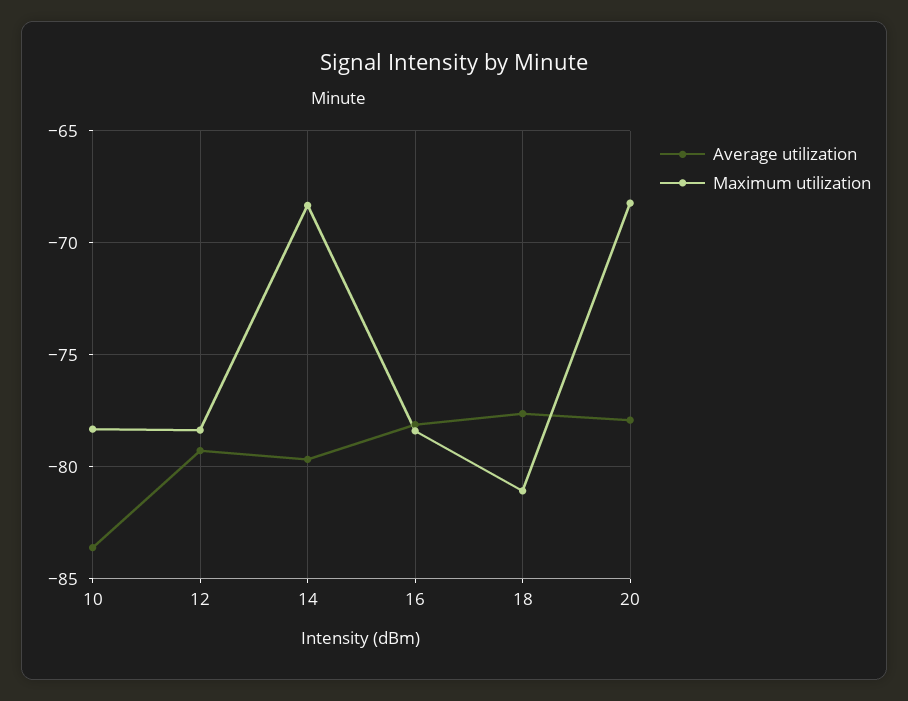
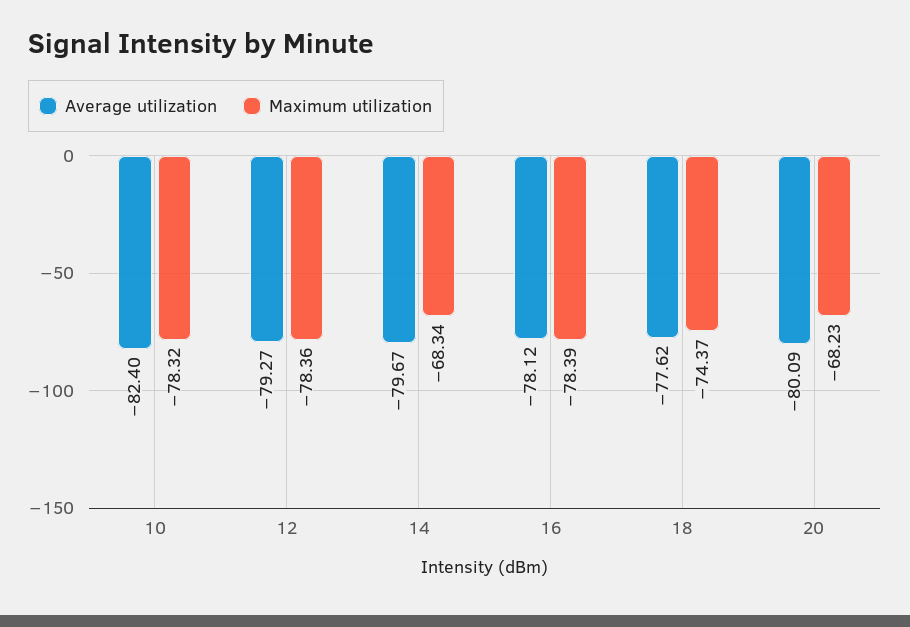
  {
    "Average utilization": {
-     "10": -83.5,
+     "10": -82.4,
      "12": -79.27,
      "14": -79.67,
      "16": -78.12,
      "18": -77.62,
-     "20": -78
+     "20": -80.09
    },
    "Maximum utilization": {
      "10": -78.32,
      "12": -78.36,
      "14": -68.34,
      "16": -78.39,
-     "18": -81,
+     "18": -74.37,
      "20": -68.23
    }
  }

